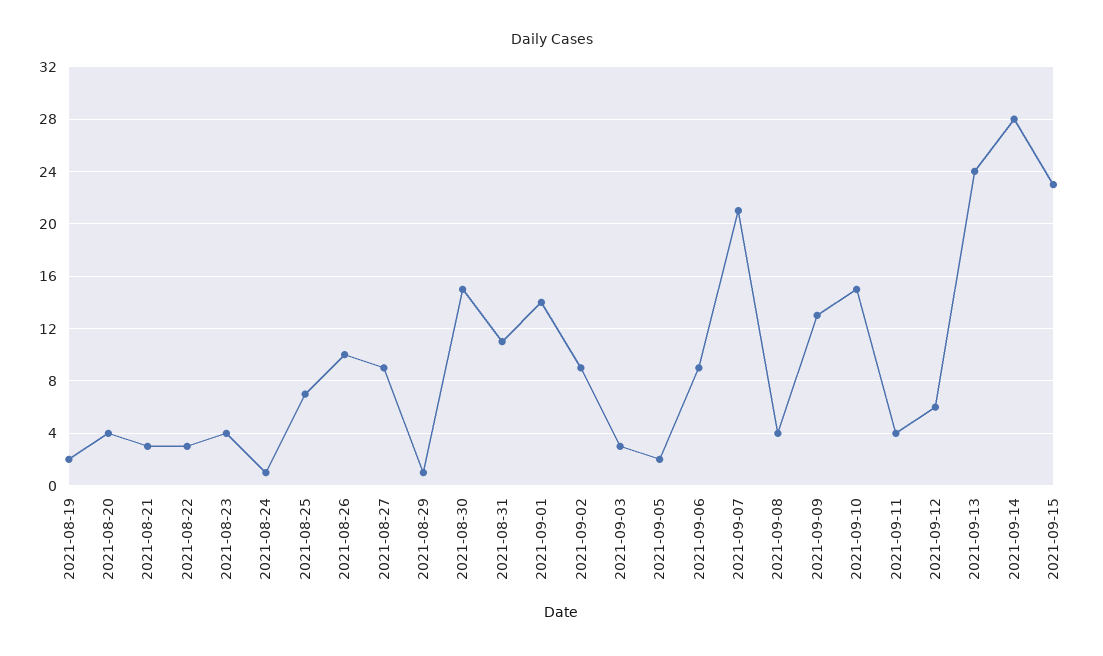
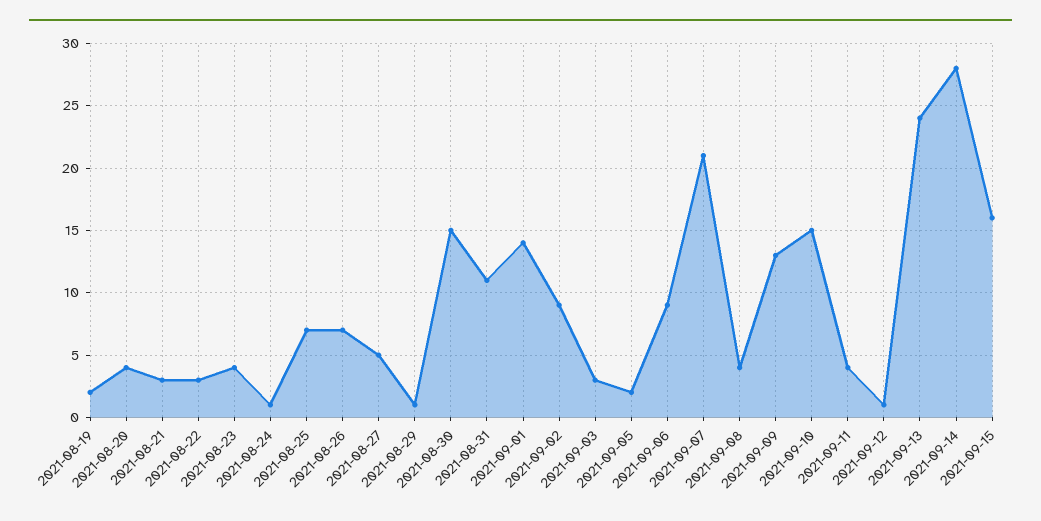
  {
    "2021-08-19": 2,
    "2021-08-20": 4,
    "2021-08-21": 3,
    "2021-08-22": 3,
    "2021-08-23": 4,
    "2021-08-24": 1,
    "2021-08-25": 7,
-   "2021-08-26": 10,
+   "2021-08-26": 7,
-   "2021-08-27": 9,
+   "2021-08-27": 5,
    "2021-08-29": 1,
    "2021-08-30": 15,
    "2021-08-31": 11,
    "2021-09-01": 14,
    "2021-09-02": 9,
    "2021-09-03": 3,
    "2021-09-05": 2,
    "2021-09-06": 9,
    "2021-09-07": 21,
    "2021-09-08": 4,
    "2021-09-09": 13,
    "2021-09-10": 15,
    "2021-09-11": 4,
-   "2021-09-12": 6,
+   "2021-09-12": 1,
    "2021-09-13": 24,
    "2021-09-14": 28,
-   "2021-09-15": 23
+   "2021-09-15": 16
  }

